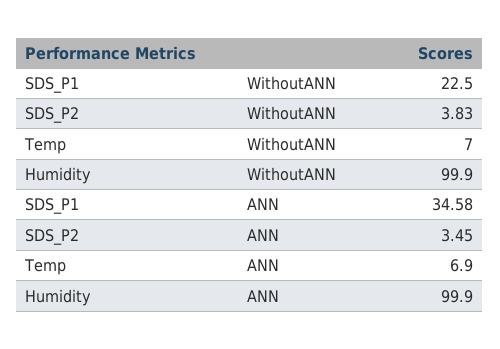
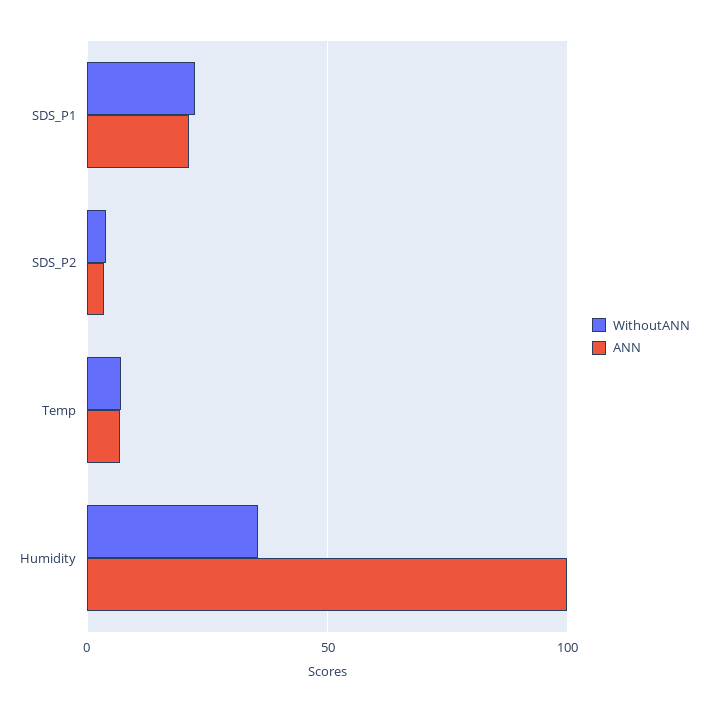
  {
    "WithoutANN": {
      "SDS_P1": 22.5,
      "SDS_P2": 3.83,
      "Temp": 7,
-     "Humidity": 99.9
+     "Humidity": 35
    },
    "ANN": {
-     "SDS_P1": 34.58,
+     "SDS_P1": 20,
      "SDS_P2": 3.45,
      "Temp": 6.9,
      "Humidity": 99.9
    }
  }

